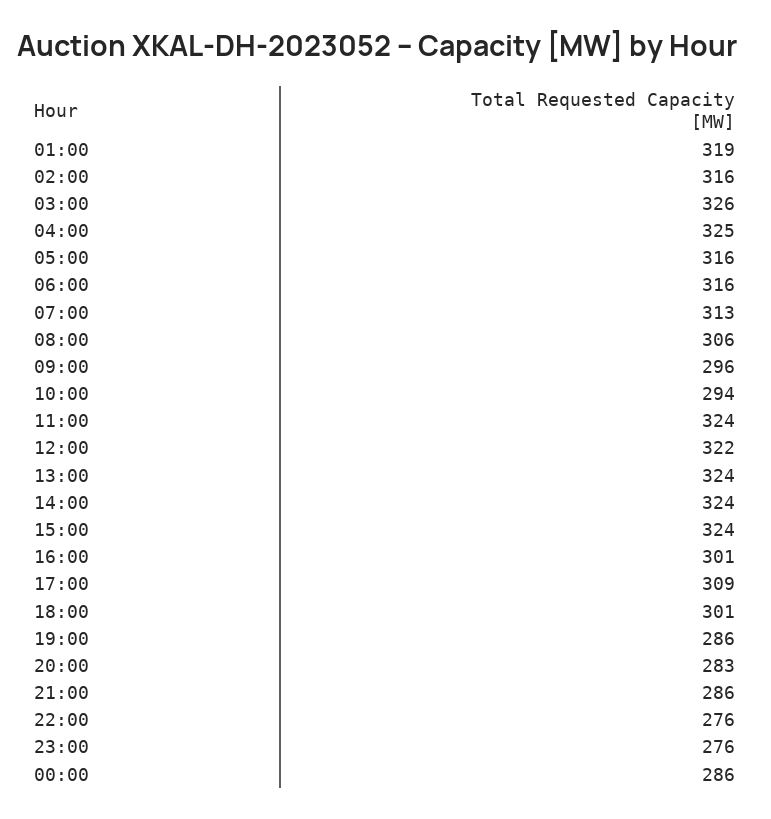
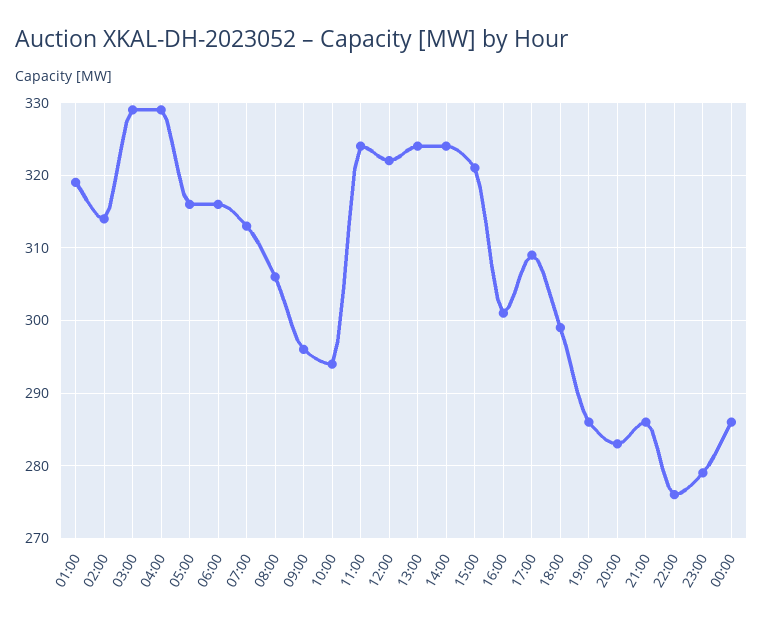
  {
    "01:00": 319,
-   "02:00": 316,
+   "02:00": 314,
-   "03:00": 326,
+   "03:00": 329,
-   "04:00": 325,
+   "04:00": 329,
    "05:00": 316,
    "06:00": 316,
    "07:00": 313,
    "08:00": 306,
    "09:00": 296,
    "10:00": 294,
    "11:00": 324,
    "12:00": 322,
    "13:00": 324,
    "14:00": 324,
-   "15:00": 324,
+   "15:00": 321,
    "16:00": 301,
    "17:00": 309,
-   "18:00": 301,
+   "18:00": 299,
    "19:00": 286,
    "20:00": 283,
    "21:00": 286,
    "22:00": 276,
-   "23:00": 276,
+   "23:00": 279,
    "00:00": 286
  }

